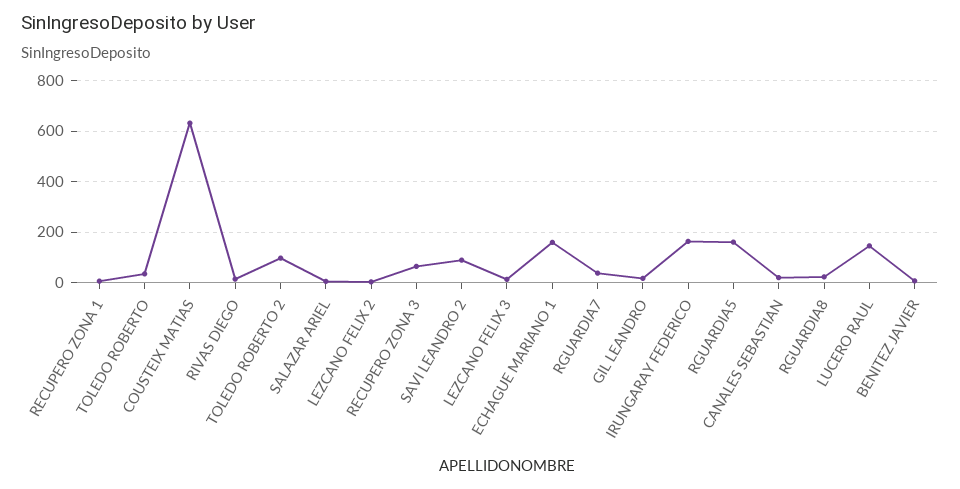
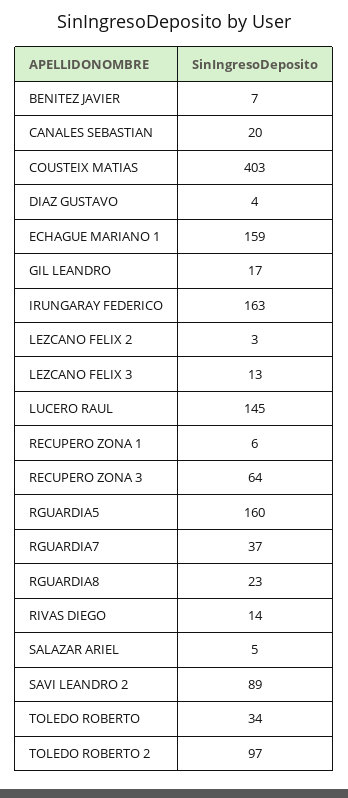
  {
    "RECUPERO ZONA 1": 6,
    "TOLEDO ROBERTO": 34,
-   "COUSTEIX MATIAS": 625,
+   "COUSTEIX MATIAS": 403,
    "RIVAS DIEGO": 14,
    "TOLEDO ROBERTO 2": 97,
    "SALAZAR ARIEL": 5,
    "LEZCANO FELIX 2": 3,
    "RECUPERO ZONA 3": 64,
    "SAVI LEANDRO 2": 89,
    "LEZCANO FELIX 3": 13,
    "ECHAGUE MARIANO 1": 159,
    "RGUARDIA7": 37,
    "GIL LEANDRO": 17,
    "IRUNGARAY FEDERICO": 163,
    "RGUARDIA5": 160,
    "CANALES SEBASTIAN": 20,
    "RGUARDIA8": 23,
    "LUCERO RAUL": 145,
-   "BENITEZ JAVIER": 7
+   "BENITEZ JAVIER": 7,
+   "DIAZ GUSTAVO": 4
  }

